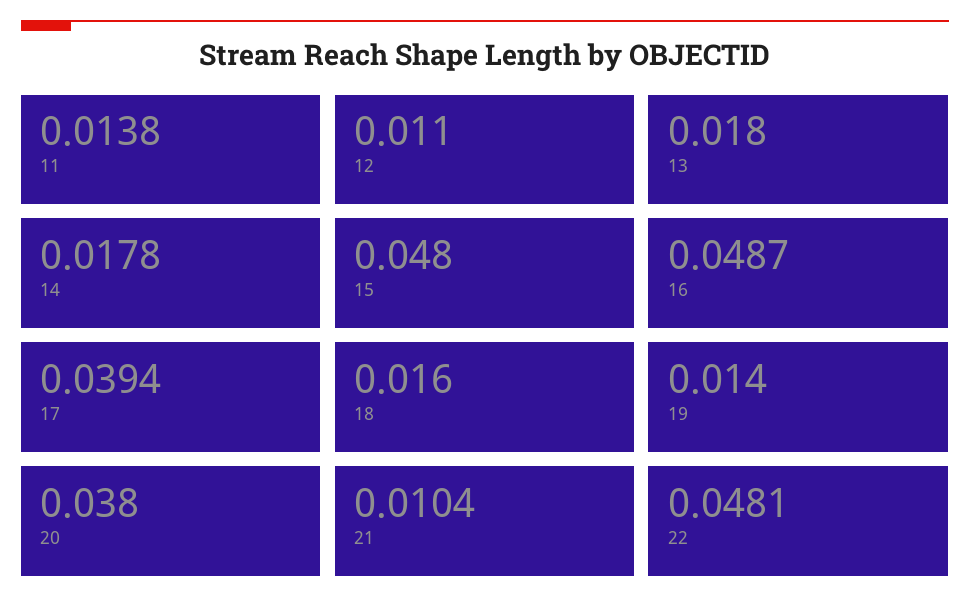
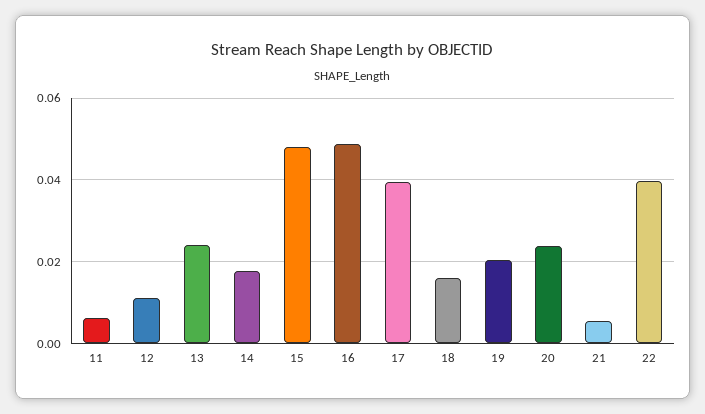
  {
-   "11": 0.0138,
+   "11": 0.006,
    "12": 0.011,
-   "13": 0.018,
+   "13": 0.024,
    "14": 0.0178,
    "15": 0.048,
    "16": 0.0487,
    "17": 0.0394,
    "18": 0.016,
-   "19": 0.014,
+   "19": 0.02,
-   "20": 0.038,
+   "20": 0.024,
-   "21": 0.0104,
+   "21": 0.006,
-   "22": 0.0481
+   "22": 0.04
  }

